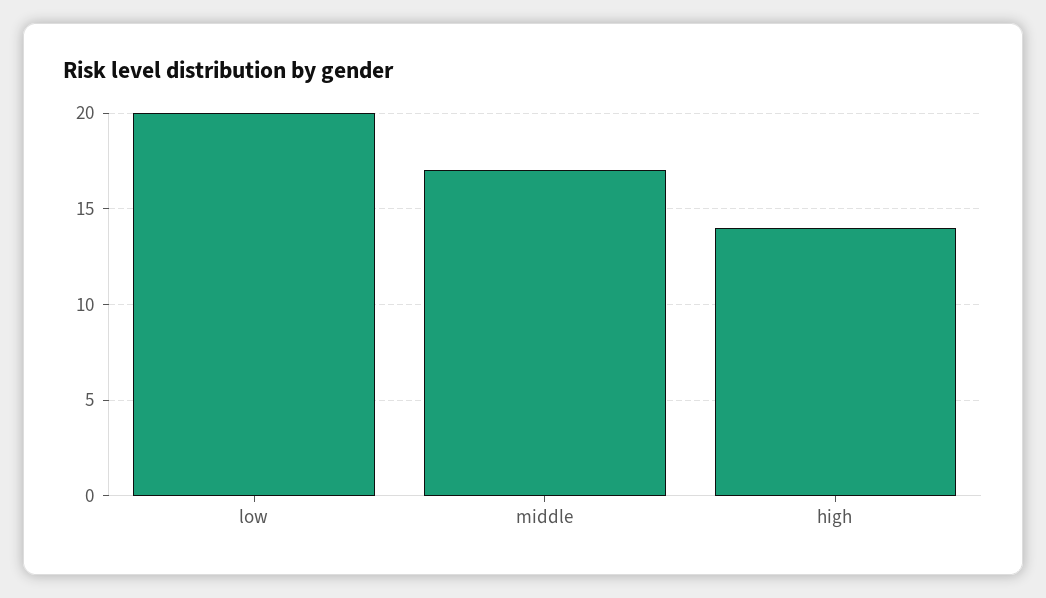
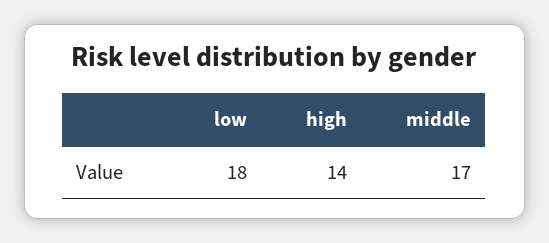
  {
-   "low": 20,
+   "low": 18,
    "middle": 17,
    "high": 14
  }

